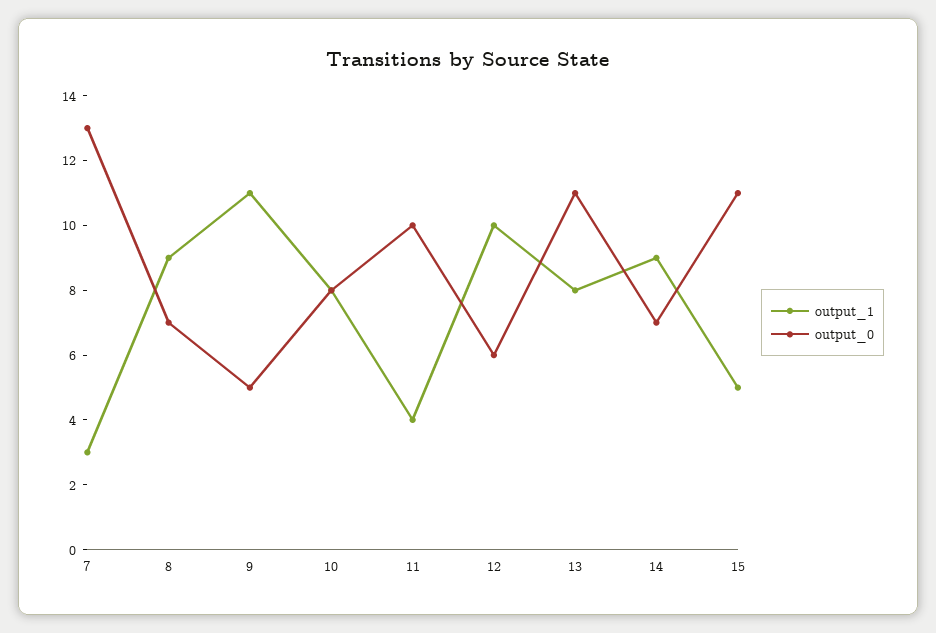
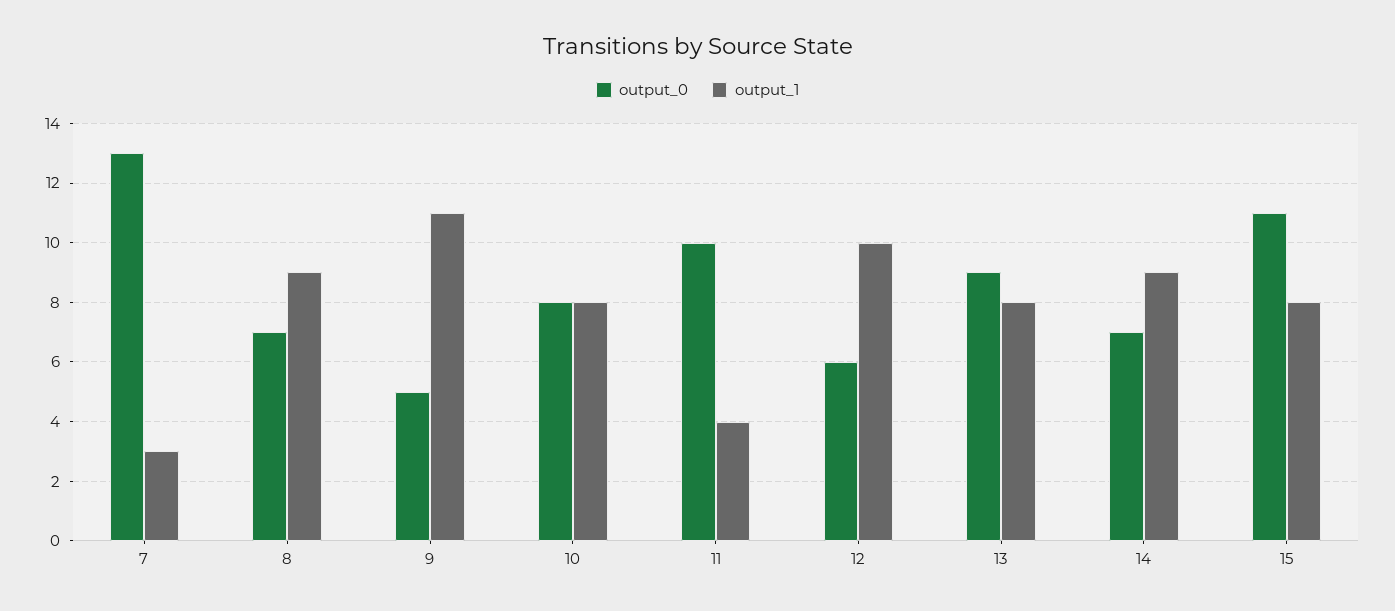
  {
    "output_1": {
      "7": 3,
      "8": 9,
      "9": 11,
      "10": 8,
      "11": 4,
      "12": 10,
      "13": 8,
      "14": 9,
-     "15": 5
+     "15": 8
    },
    "output_0": {
      "7": 13,
      "8": 7,
      "9": 5,
      "10": 8,
      "11": 10,
      "12": 6,
-     "13": 11,
+     "13": 9,
      "14": 7,
      "15": 11
    }
  }

